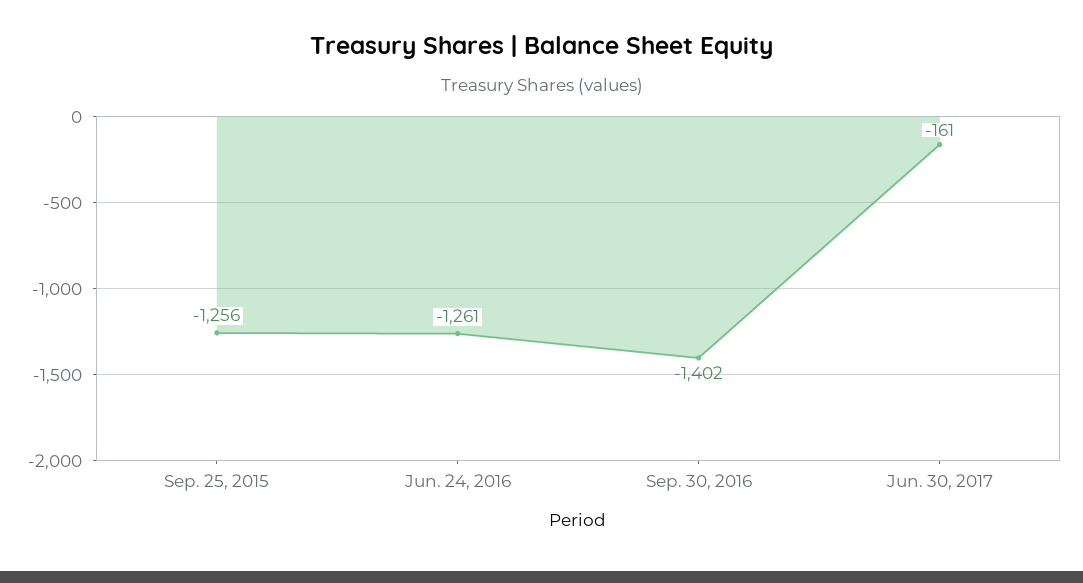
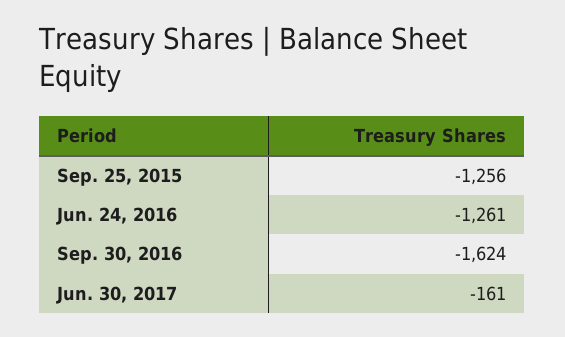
  {
    "Sep. 25, 2015": -1256,
    "Jun. 24, 2016": -1261,
-   "Sep. 30, 2016": -1402,
+   "Sep. 30, 2016": -1624,
    "Jun. 30, 2017": -161
  }

